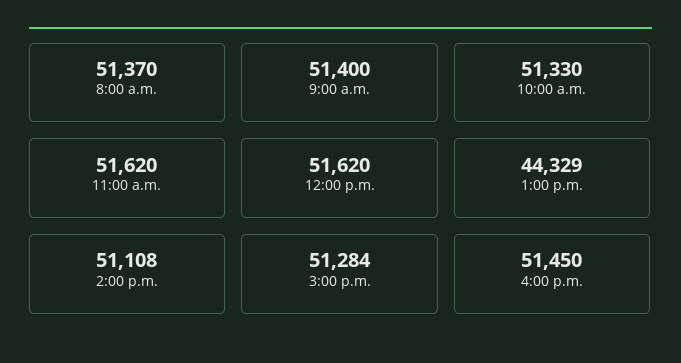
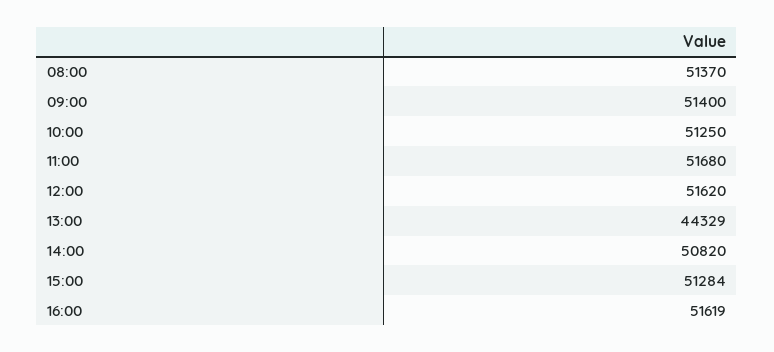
  {
    "8:00 a.m.": 51370,
    "9:00 a.m.": 51400,
-   "10:00 a.m.": 51330,
+   "10:00 a.m.": 51250,
-   "11:00 a.m.": 51620,
+   "11:00 a.m.": 51680,
    "12:00 p.m.": 51620,
    "1:00 p.m.": 44329,
-   "2:00 p.m.": 51108,
+   "2:00 p.m.": 50820,
    "3:00 p.m.": 51284,
-   "4:00 p.m.": 51450
+   "4:00 p.m.": 51619
  }

